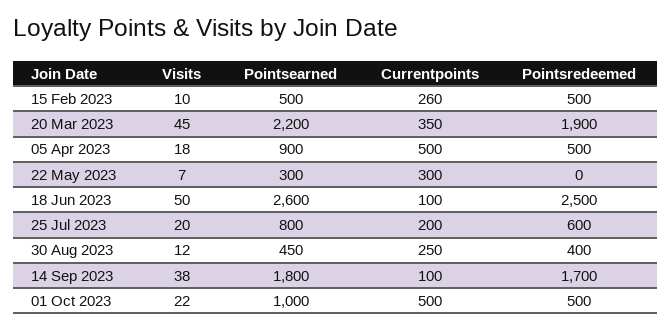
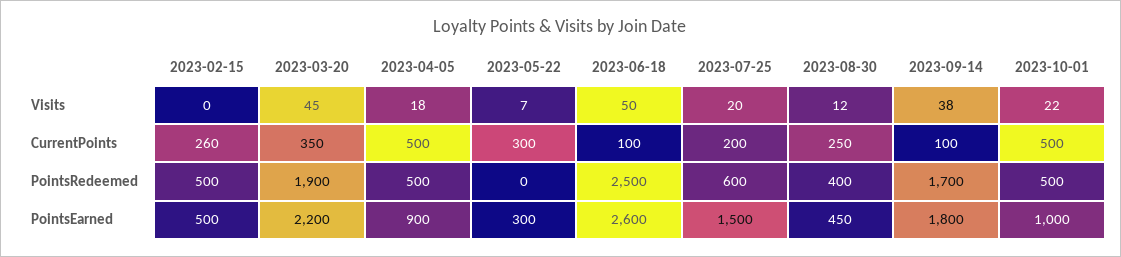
  {
    "Visits": {
-     "15 Feb 2023": 10,
+     "15 Feb 2023": 0,
      "20 Mar 2023": 45,
      "05 Apr 2023": 18,
      "22 May 2023": 7,
      "18 Jun 2023": 50,
      "25 Jul 2023": 20,
      "30 Aug 2023": 12,
      "14 Sep 2023": 38,
      "01 Oct 2023": 22
    },
    "Pointsearned": {
      "15 Feb 2023": 500,
      "20 Mar 2023": 2200,
      "05 Apr 2023": 900,
      "22 May 2023": 300,
      "18 Jun 2023": 2600,
-     "25 Jul 2023": 800,
+     "25 Jul 2023": 1500,
      "30 Aug 2023": 450,
      "14 Sep 2023": 1800,
      "01 Oct 2023": 1000
    },
    "Currentpoints": {
      "15 Feb 2023": 260,
      "20 Mar 2023": 350,
      "05 Apr 2023": 500,
      "22 May 2023": 300,
      "18 Jun 2023": 100,
      "25 Jul 2023": 200,
      "30 Aug 2023": 250,
      "14 Sep 2023": 100,
      "01 Oct 2023": 500
    },
    "Pointsredeemed": {
      "15 Feb 2023": 500,
      "20 Mar 2023": 1900,
      "05 Apr 2023": 500,
      "22 May 2023": 0,
      "18 Jun 2023": 2500,
      "25 Jul 2023": 600,
      "30 Aug 2023": 400,
      "14 Sep 2023": 1700,
      "01 Oct 2023": 500
    }
  }

